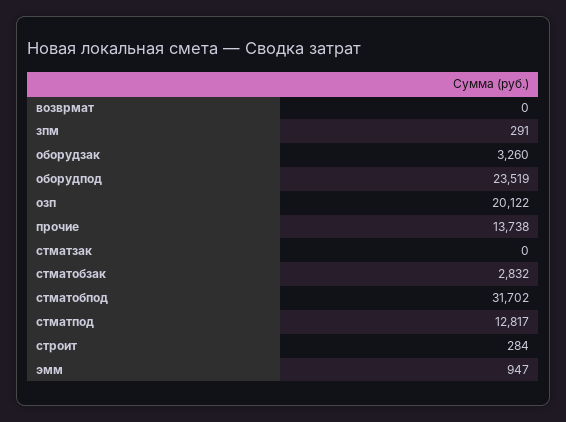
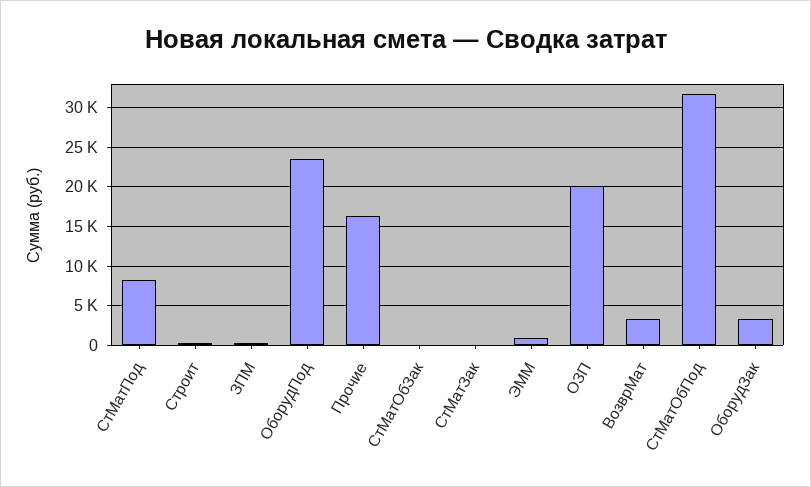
  {
-   "возврмат": 0,
+   "возврмат": 3000,
    "зпм": 291,
    "оборудзак": 3260,
    "оборудпод": 23519,
    "озп": 20122,
-   "прочие": 13738,
+   "прочие": 16000,
    "стматзак": 0,
-   "стматобзак": 2832,
+   "стматобзак": 0,
    "стматобпод": 31702,
-   "стматпод": 12817,
+   "стматпод": 8000,
    "строит": 284,
    "эмм": 947
  }

